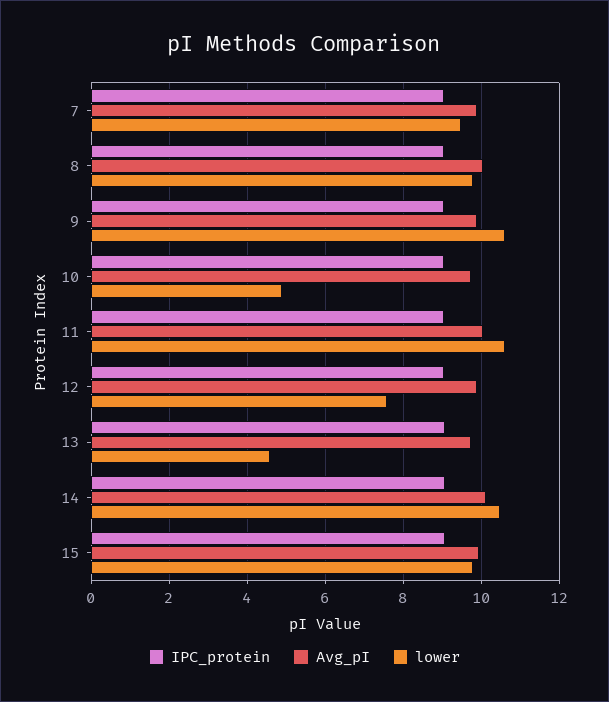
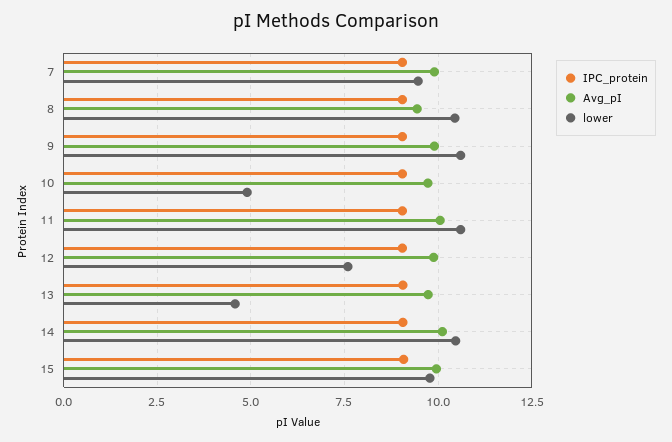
  {
    "IPC_protein": {
      "7": 9,
      "8": 9,
      "9": 9,
      "10": 9,
      "11": 9,
      "12": 9,
      "13": 9,
      "14": 9,
      "15": 9
    },
    "Avg_pI": {
      "7": 9.8,
-     "8": 10,
+     "8": 9.5,
      "9": 10,
      "10": 9.8,
      "11": 10,
      "12": 9.8,
      "13": 9.8,
      "14": 10.2,
      "15": 10
    },
    "lower": {
      "7": 9.4,
-     "8": 9.8,
+     "8": 10.5,
      "9": 10.6,
      "10": 5,
      "11": 10.6,
      "12": 7.6,
      "13": 4.6,
      "14": 10.4,
      "15": 9.8
    }
  }

